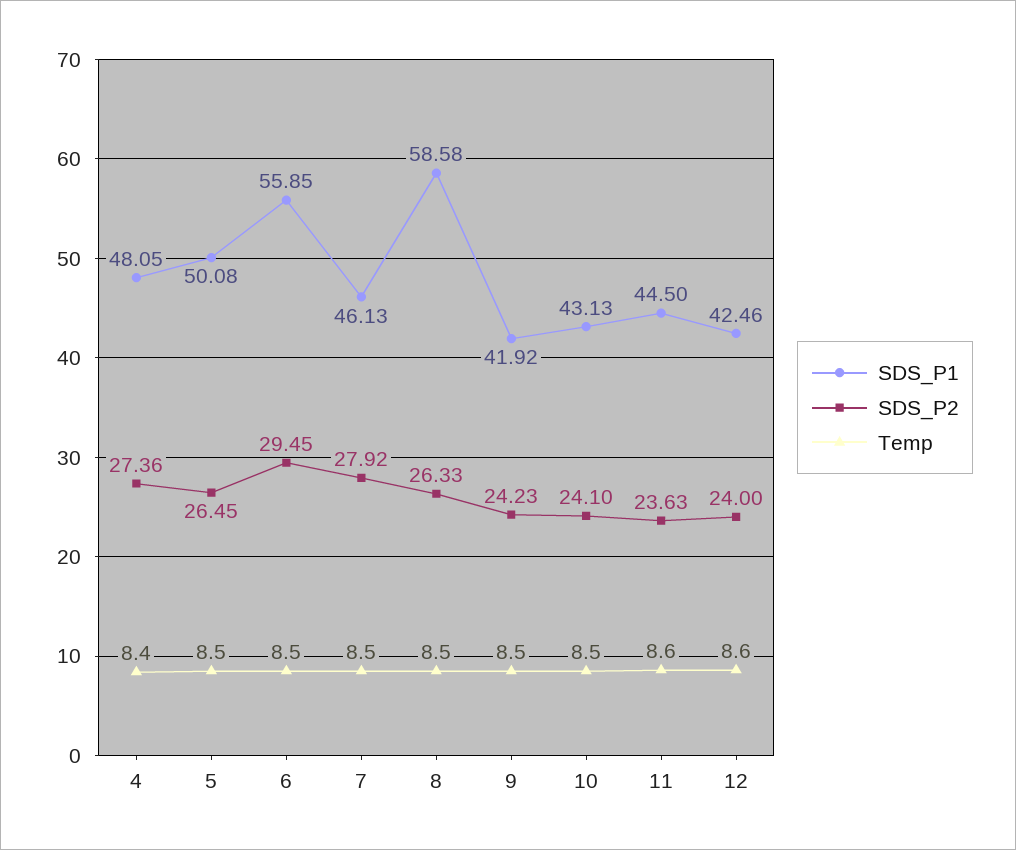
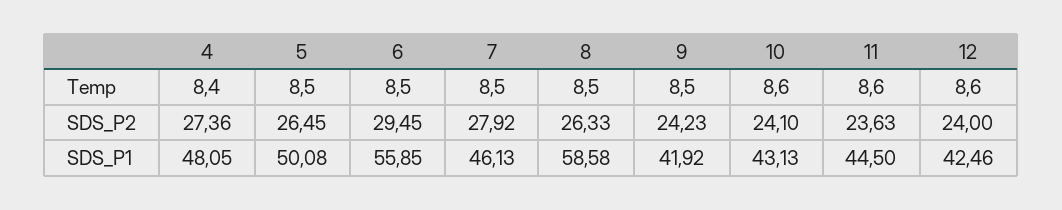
  {
    "SDS_P1": {
      "4": 48.05,
      "5": 50.08,
      "6": 55.85,
      "7": 46.13,
      "8": 58.58,
      "9": 41.92,
      "10": 43.13,
      "11": 44.5,
      "12": 42.46
    },
    "SDS_P2": {
      "4": 27.36,
      "5": 26.45,
      "6": 29.45,
      "7": 27.92,
      "8": 26.33,
      "9": 24.23,
      "10": 24.1,
      "11": 23.63,
      "12": 24
    },
    "Temp": {
      "4": 8.4,
      "5": 8.5,
      "6": 8.5,
      "7": 8.5,
      "8": 8.5,
      "9": 8.5,
-     "10": 8.5,
+     "10": 8.6,
      "11": 8.6,
      "12": 8.6
    }
  }

